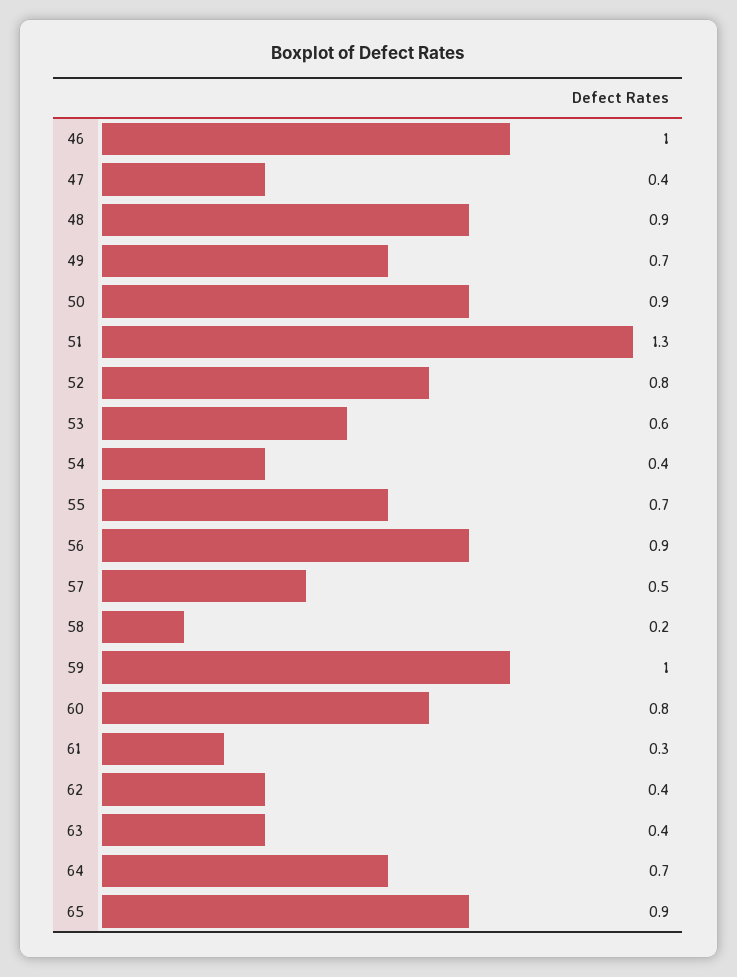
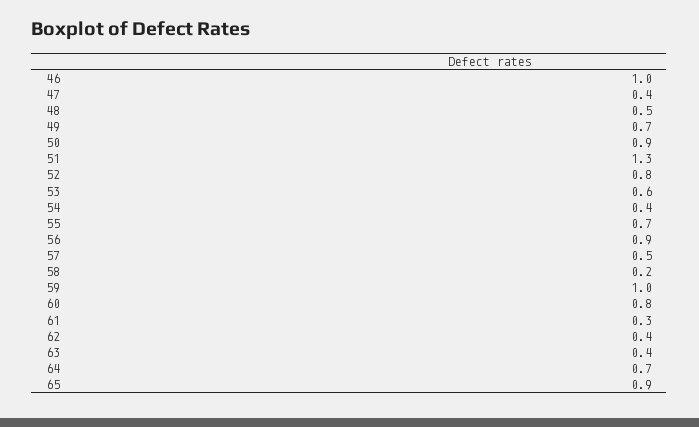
  {
    "46": 1,
    "47": 0.4,
-   "48": 0.9,
+   "48": 0.5,
    "49": 0.7,
    "50": 0.9,
    "51": 1.3,
    "52": 0.8,
    "53": 0.6,
    "54": 0.4,
    "55": 0.7,
    "56": 0.9,
    "57": 0.5,
    "58": 0.2,
    "59": 1,
    "60": 0.8,
    "61": 0.3,
    "62": 0.4,
    "63": 0.4,
    "64": 0.7,
    "65": 0.9
  }

